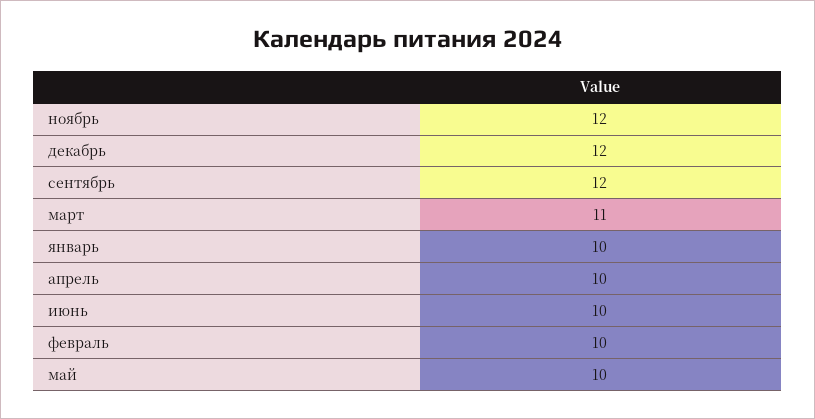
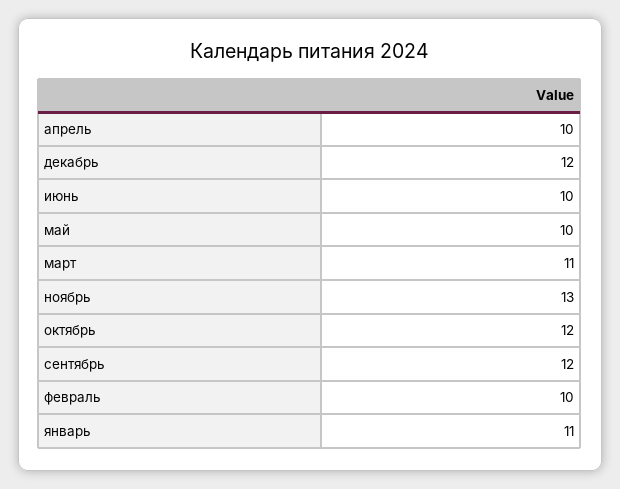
  {
-   "ноябрь": 12,
+   "ноябрь": 13,
    "декабрь": 12,
    "сентябрь": 12,
    "март": 11,
-   "январь": 10,
+   "январь": 11,
    "апрель": 10,
    "июнь": 10,
    "февраль": 10,
-   "май": 10
+   "май": 10,
+   "октябрь": 12
  }

